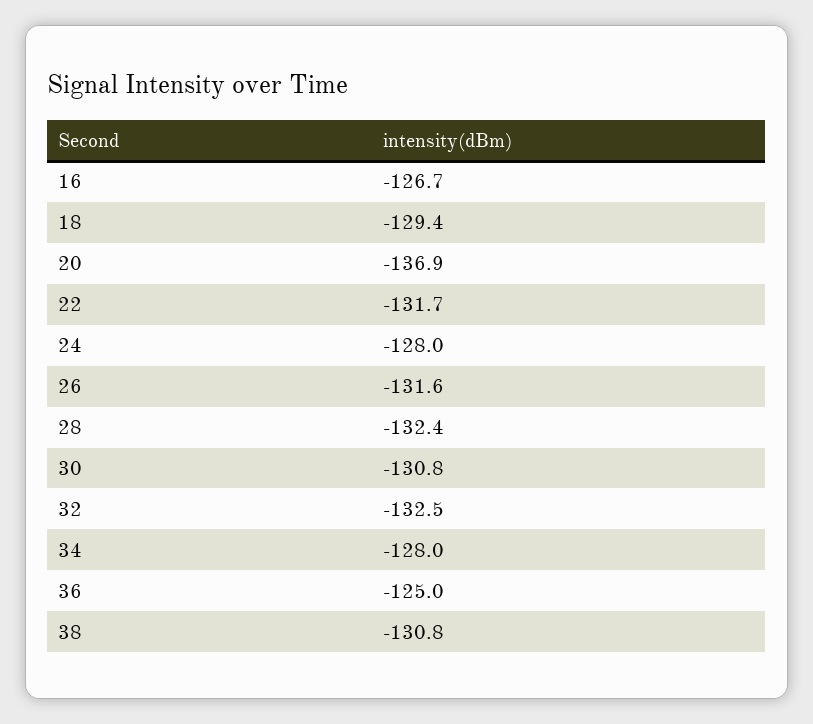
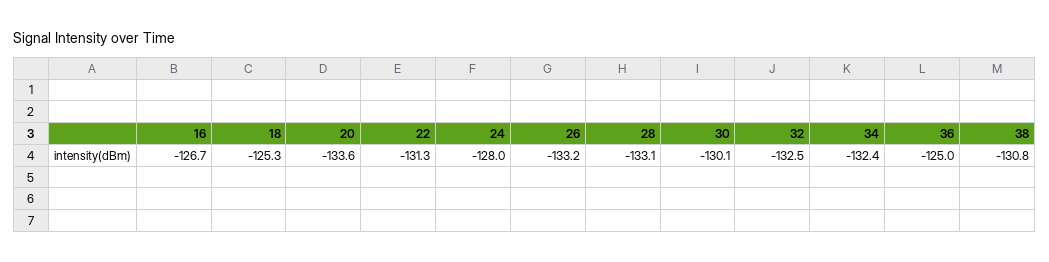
  {
    "16": -126.7,
-   "18": -129.4,
+   "18": -125.3,
-   "20": -136.9,
+   "20": -133.6,
-   "22": -131.7,
+   "22": -131.3,
    "24": -128,
-   "26": -131.6,
+   "26": -133.2,
-   "28": -132.4,
+   "28": -133.1,
-   "30": -130.8,
+   "30": -130.1,
    "32": -132.5,
-   "34": -128,
+   "34": -132.4,
    "36": -125,
    "38": -130.8
  }

